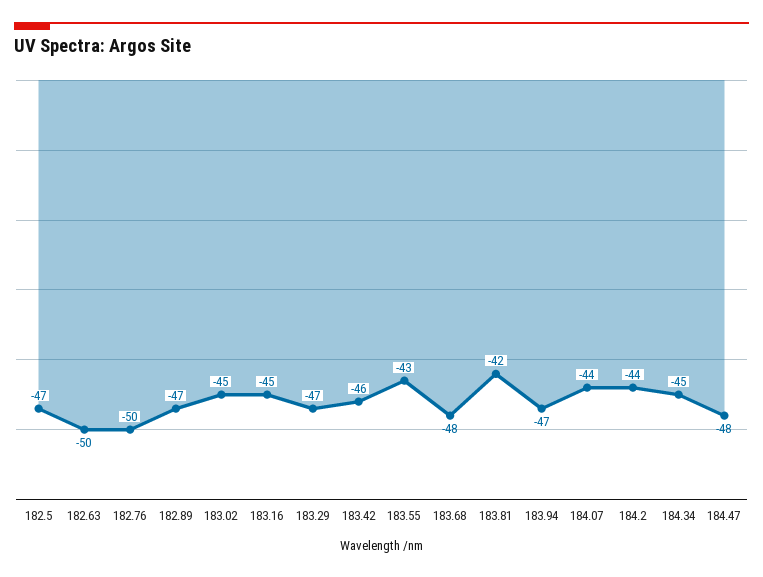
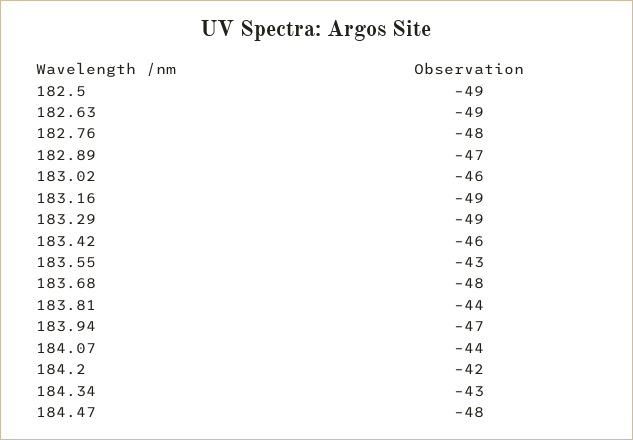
  {
-   "182.5": -47,
+   "182.5": -49,
-   "182.63": -50,
+   "182.63": -49,
-   "182.76": -50,
+   "182.76": -48,
    "182.89": -47,
-   "183.02": -45,
+   "183.02": -46,
-   "183.16": -45,
+   "183.16": -49,
-   "183.29": -47,
+   "183.29": -49,
    "183.42": -46,
    "183.55": -43,
    "183.68": -48,
-   "183.81": -42,
+   "183.81": -44,
    "183.94": -47,
    "184.07": -44,
-   "184.2": -44,
+   "184.2": -42,
-   "184.34": -45,
+   "184.34": -43,
    "184.47": -48
  }

